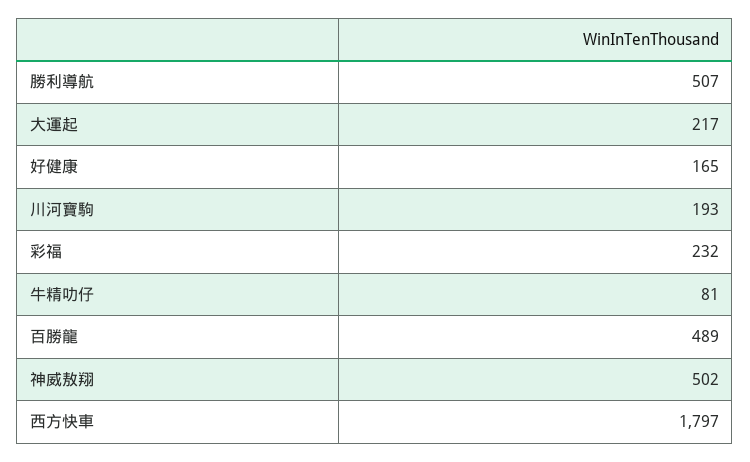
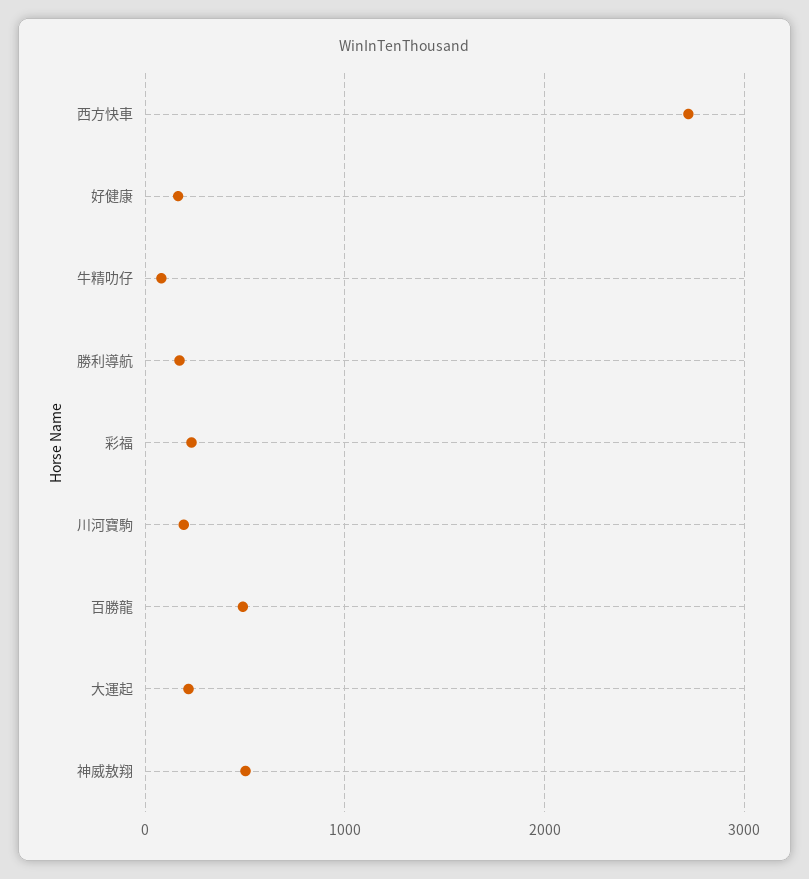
  {
-   "勝利導航": 507,
+   "勝利導航": 200,
    "大運起": 217,
    "好健康": 165,
    "川河寶駒": 193,
    "彩福": 232,
    "牛精叻仔": 81,
    "百勝龍": 489,
    "神威敖翔": 502,
-   "西方快車": 1797
+   "西方快車": 2700
  }

